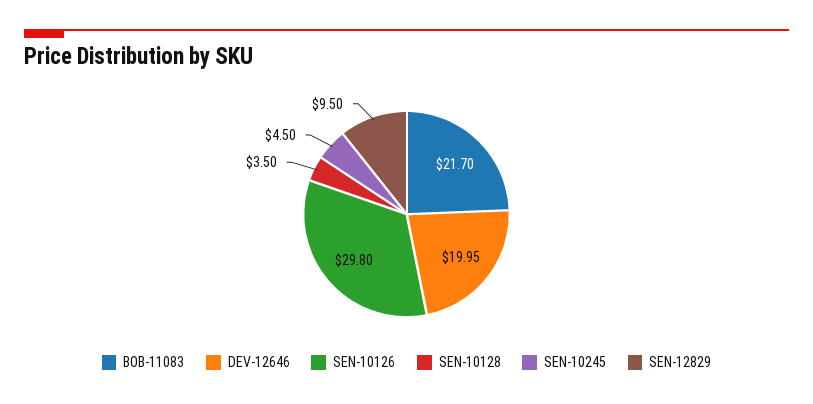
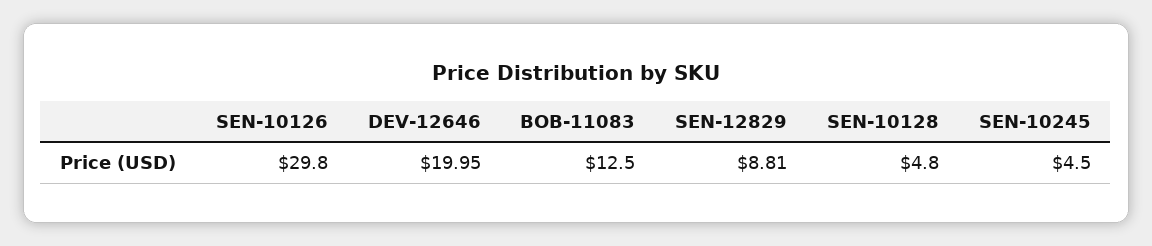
  {
-   "BOB-11083": 21.7,
+   "BOB-11083": 12.5,
    "DEV-12646": 19.95,
    "SEN-10126": 29.8,
-   "SEN-10128": 3.5,
+   "SEN-10128": 4.8,
    "SEN-10245": 4.5,
-   "SEN-12829": 9.5
+   "SEN-12829": 8.81
  }

